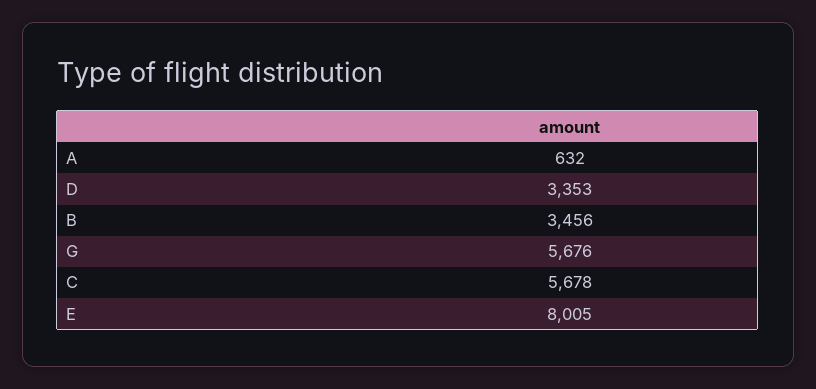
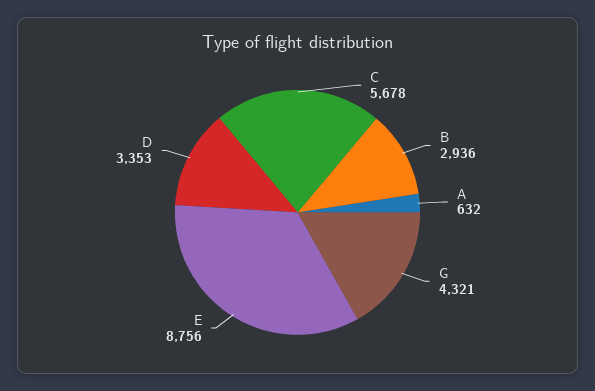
  {
    "A": 632,
    "D": 3353,
-   "B": 3456,
+   "B": 2936,
-   "G": 5676,
+   "G": 4321,
    "C": 5678,
-   "E": 8005
+   "E": 8756
  }

